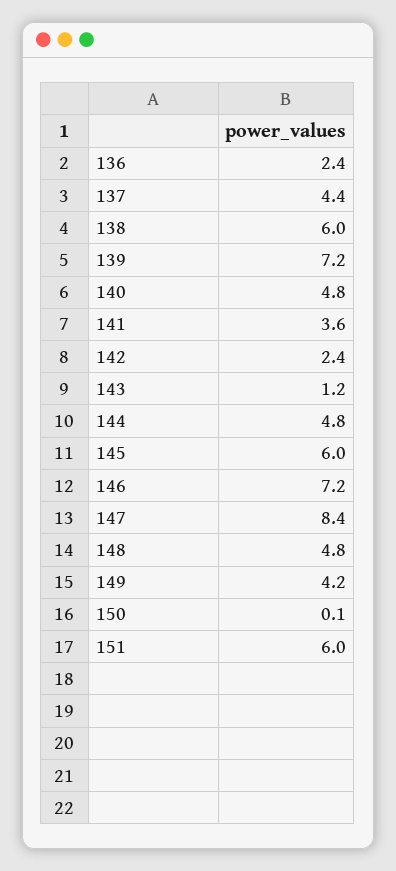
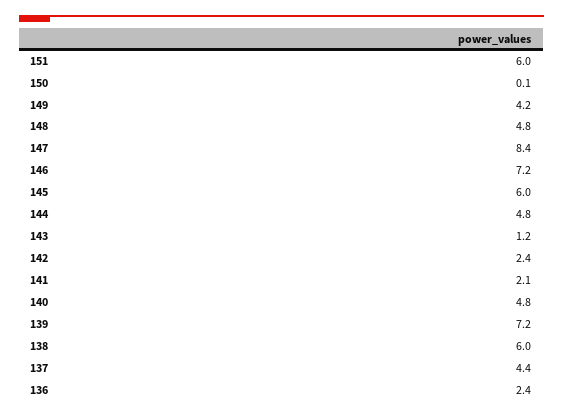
  {
    "136": 2.4,
    "137": 4.4,
    "138": 6,
    "139": 7.2,
    "140": 4.8,
-   "141": 3.6,
+   "141": 2.1,
    "142": 2.4,
    "143": 1.2,
    "144": 4.8,
    "145": 6,
    "146": 7.2,
    "147": 8.4,
    "148": 4.8,
    "149": 4.2,
    "150": 0.1,
    "151": 6
  }

